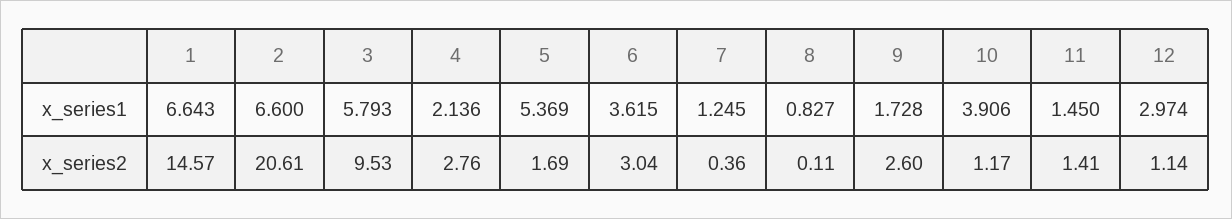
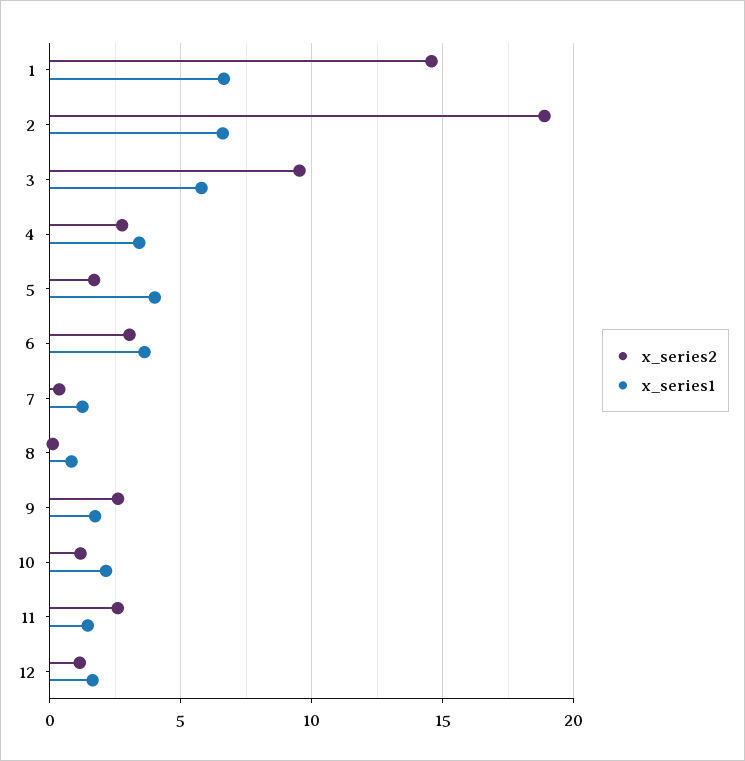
  {
    "x_series1": {
      "1": 6.643,
      "2": 6.6,
      "3": 5.793,
-     "4": 2.136,
+     "4": 3.5,
-     "5": 5.369,
+     "5": 4,
      "6": 3.615,
      "7": 1.245,
      "8": 0.827,
      "9": 1.728,
-     "10": 3.906,
+     "10": 2,
      "11": 1.45,
-     "12": 2.974
+     "12": 1.5
    },
    "x_series2": {
      "1": 14.57,
-     "2": 20.61,
+     "2": 19,
      "3": 9.53,
      "4": 2.76,
      "5": 1.69,
      "6": 3.04,
      "7": 0.36,
      "8": 0.11,
      "9": 2.6,
      "10": 1.17,
-     "11": 1.41,
+     "11": 2.5,
      "12": 1.14
    }
  }

